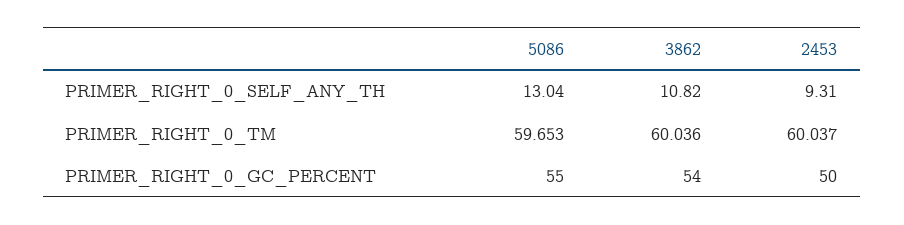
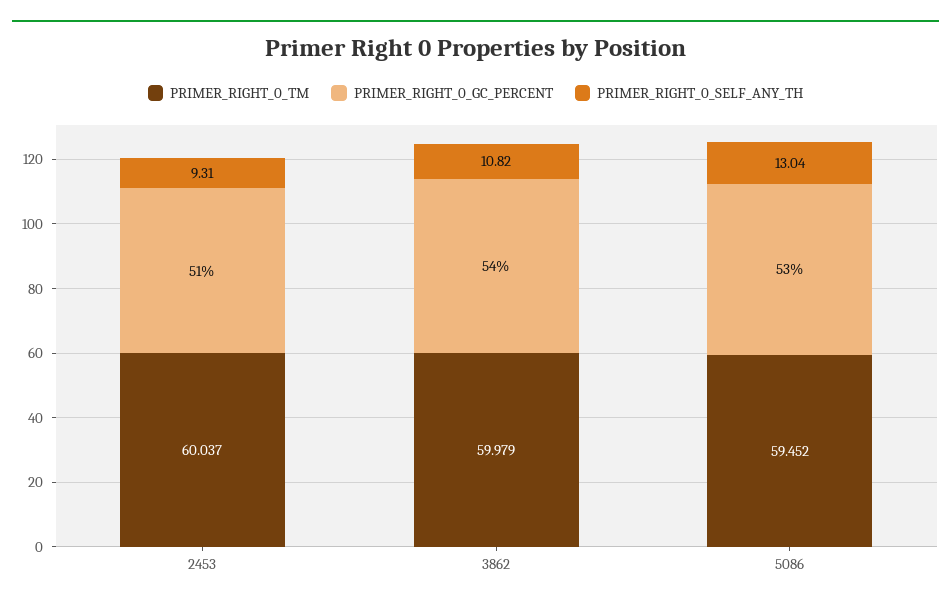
  {
    "PRIMER_RIGHT_0_SELF_ANY_TH": {
      "5086": 13.04,
      "3862": 10.82,
      "2453": 9.31
    },
    "PRIMER_RIGHT_0_TM": {
-     "5086": 59.653,
+     "5086": 59.452,
-     "3862": 60.036,
+     "3862": 59.979,
      "2453": 60.037
    },
    "PRIMER_RIGHT_0_GC_PERCENT": {
-     "5086": 55,
+     "5086": 53,
      "3862": 54,
-     "2453": 50
+     "2453": 51
    }
  }

